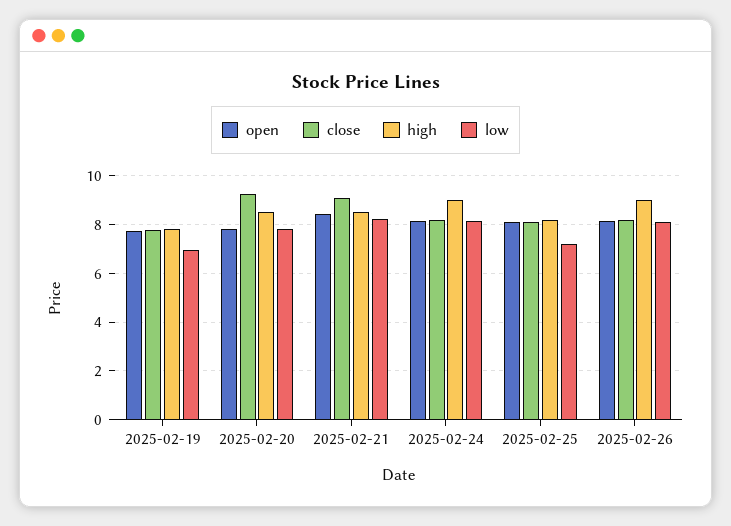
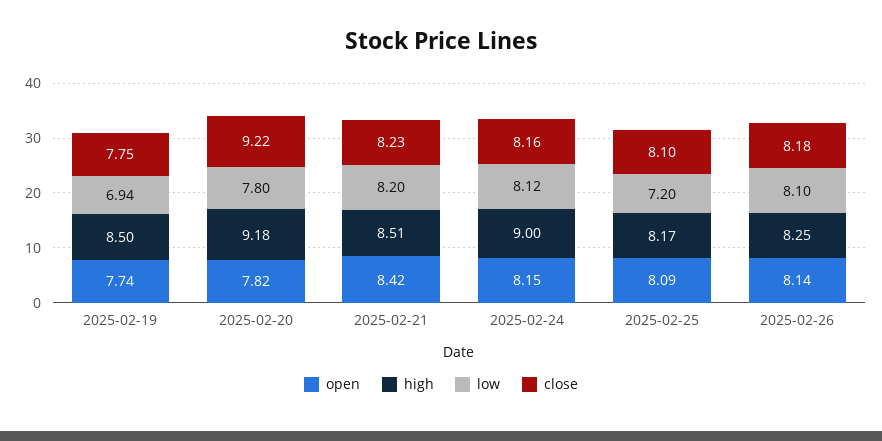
  {
    "open": {
      "2025-02-19": 7.74,
      "2025-02-20": 7.82,
      "2025-02-21": 8.42,
      "2025-02-24": 8.15,
      "2025-02-25": 8.09,
      "2025-02-26": 8.14
    },
    "close": {
      "2025-02-19": 7.75,
      "2025-02-20": 9.22,
-     "2025-02-21": 9,
+     "2025-02-21": 8.23,
      "2025-02-24": 8.16,
      "2025-02-25": 8.1,
      "2025-02-26": 8.18
    },
    "high": {
-     "2025-02-19": 7.75,
+     "2025-02-19": 8.5,
-     "2025-02-20": 8.5,
+     "2025-02-20": 9.18,
      "2025-02-21": 8.51,
      "2025-02-24": 9,
      "2025-02-25": 8.17,
-     "2025-02-26": 9
+     "2025-02-26": 8.25
    },
    "low": {
      "2025-02-19": 6.94,
      "2025-02-20": 7.8,
      "2025-02-21": 8.2,
      "2025-02-24": 8.12,
      "2025-02-25": 7.2,
      "2025-02-26": 8.1
    }
  }

